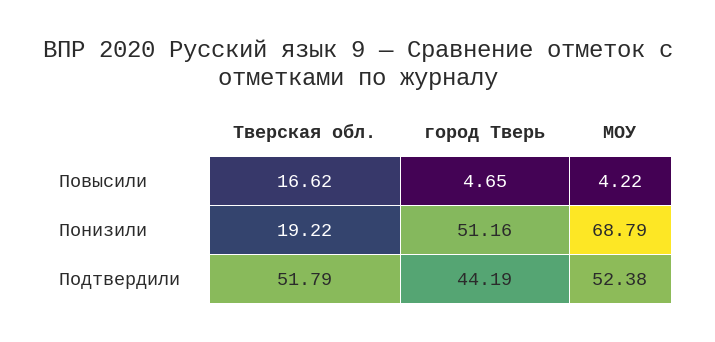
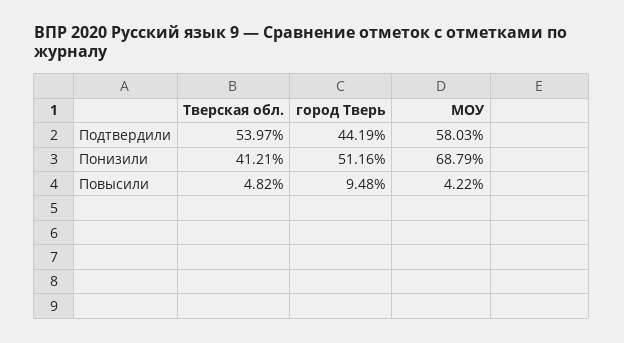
  {
    "Тверская обл.": {
-     "Повысили": 16.62,
+     "Повысили": 4.82,
-     "Понизили": 19.22,
+     "Понизили": 41.21,
-     "Подтвердили": 51.79
+     "Подтвердили": 53.97
    },
    "город Тверь": {
-     "Повысили": 4.65,
+     "Повысили": 9.48,
      "Понизили": 51.16,
      "Подтвердили": 44.19
    },
    "МОУ": {
      "Повысили": 4.22,
      "Понизили": 68.79,
-     "Подтвердили": 52.38
+     "Подтвердили": 58.03
    }
  }

